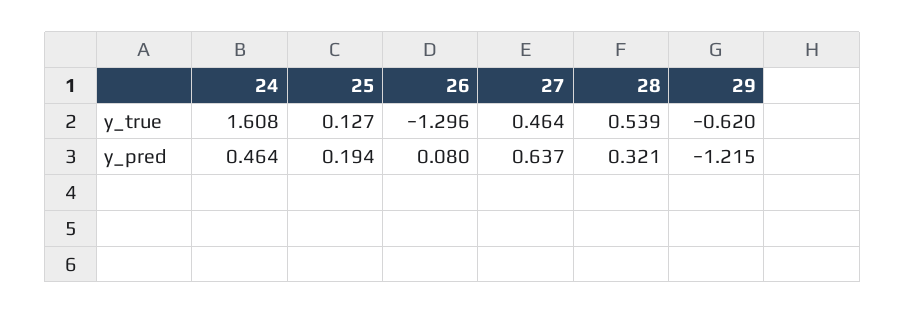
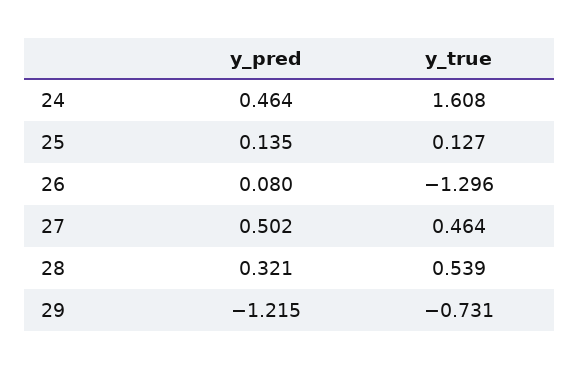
  {
    "24": {
      "y_true": 1.608,
      "y_pred": 0.464
    },
    "25": {
      "y_true": 0.127,
-     "y_pred": 0.194
+     "y_pred": 0.135
    },
    "26": {
      "y_true": -1.296,
      "y_pred": 0.08
    },
    "27": {
      "y_true": 0.464,
-     "y_pred": 0.637
+     "y_pred": 0.502
    },
    "28": {
      "y_true": 0.539,
      "y_pred": 0.321
    },
    "29": {
-     "y_true": -0.62,
+     "y_true": -0.731,
      "y_pred": -1.215
    }
  }

